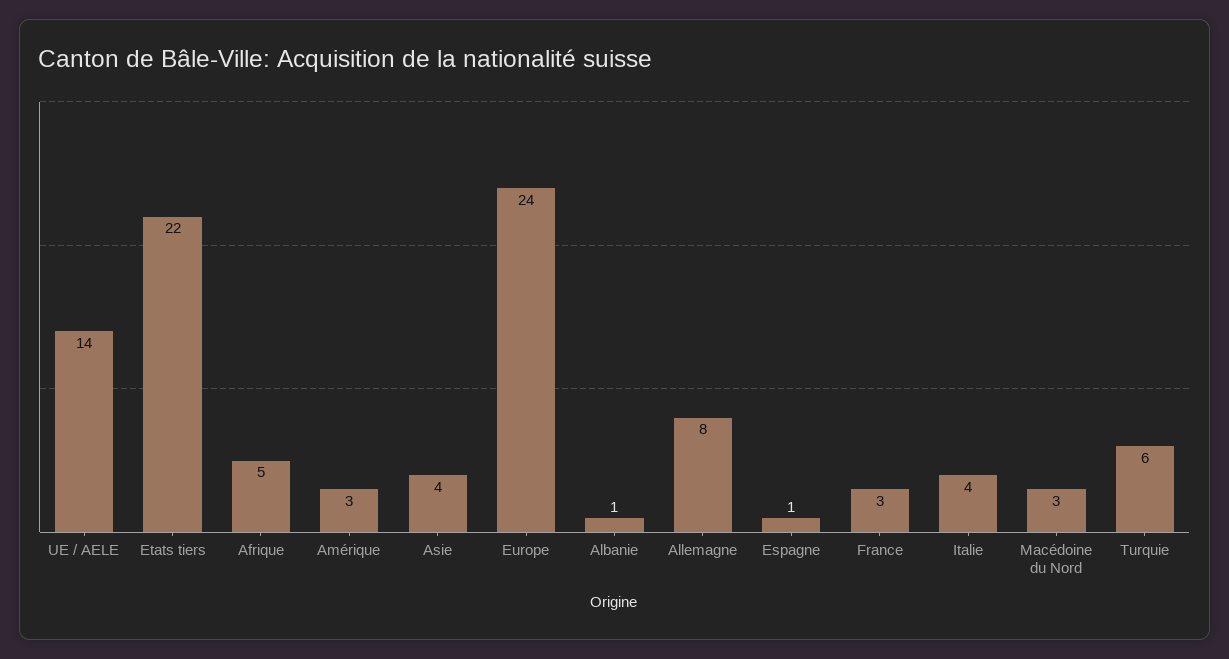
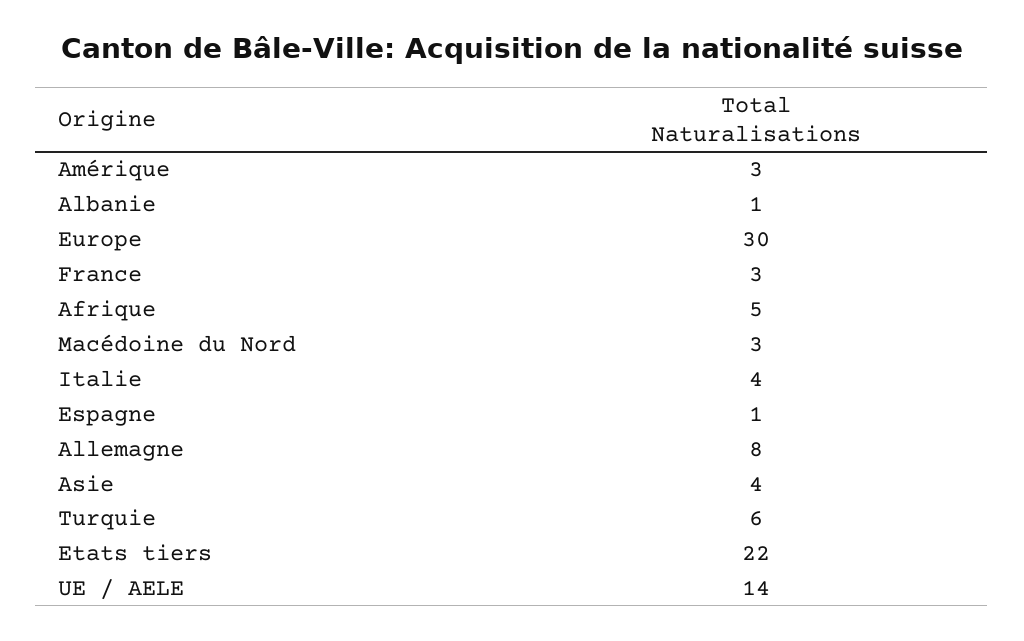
  {
    "UE / AELE": 14,
    "Etats tiers": 22,
    "Afrique": 5,
    "Amérique": 3,
    "Asie": 4,
-   "Europe": 24,
+   "Europe": 30,
    "Albanie": 1,
    "Allemagne": 8,
    "Espagne": 1,
    "France": 3,
    "Italie": 4,
    "Macédoine du Nord": 3,
    "Turquie": 6
  }

